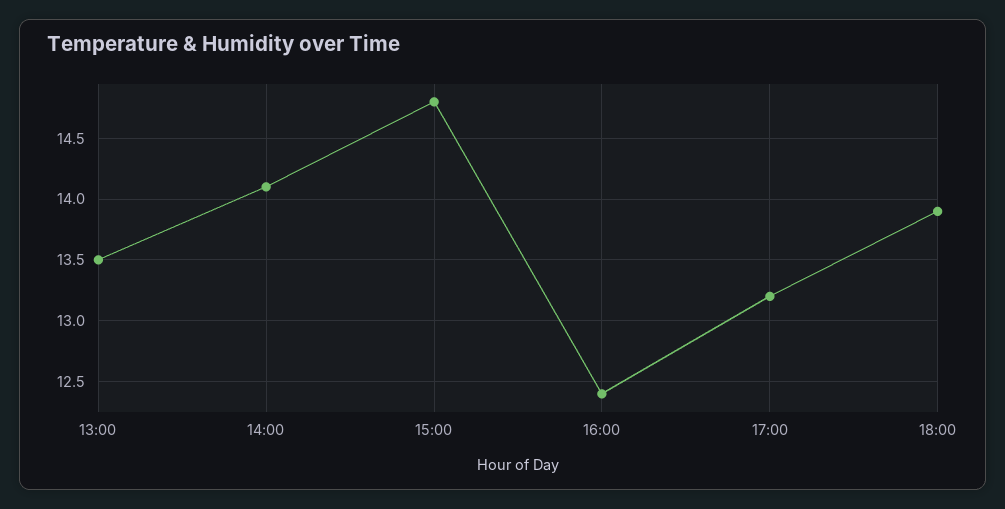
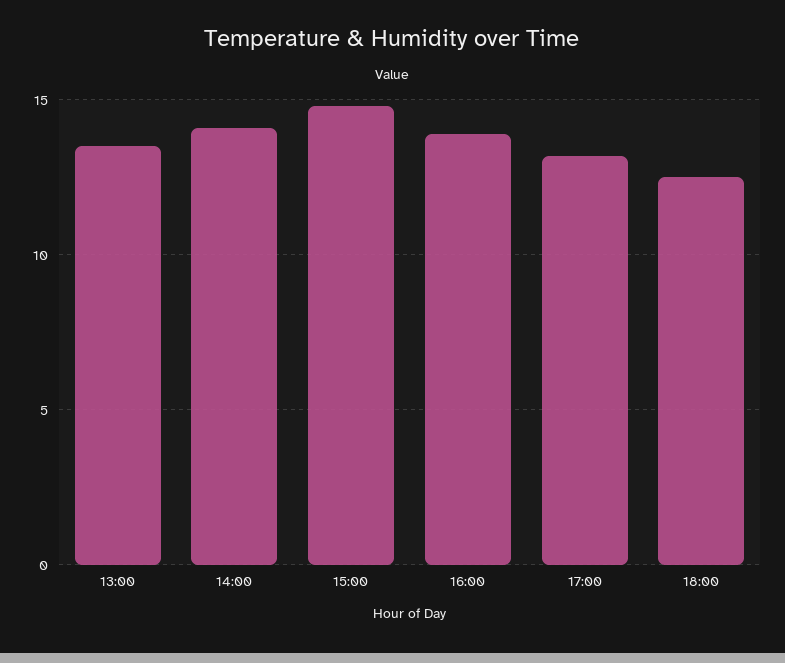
  {
    "13:00": 13.5,
    "14:00": 14.1,
    "15:00": 14.8,
-   "16:00": 12.4,
+   "16:00": 14,
    "17:00": 13.2,
-   "18:00": 13.9
+   "18:00": 12.5
  }

